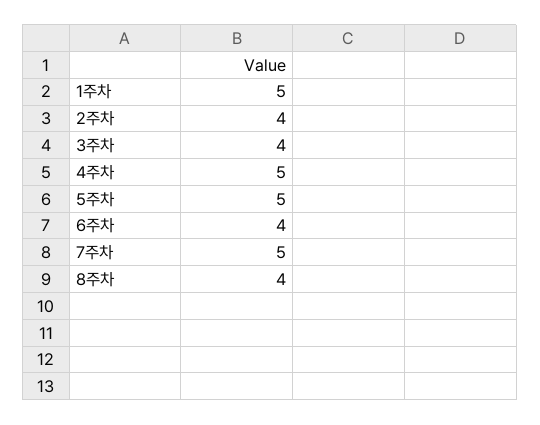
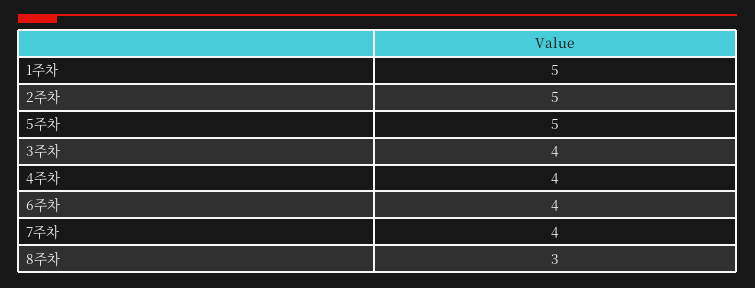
  {
    "1주차": 5,
-   "2주차": 4,
+   "2주차": 5,
    "3주차": 4,
-   "4주차": 5,
+   "4주차": 4,
    "5주차": 5,
    "6주차": 4,
-   "7주차": 5,
+   "7주차": 4,
-   "8주차": 4
+   "8주차": 3
  }

